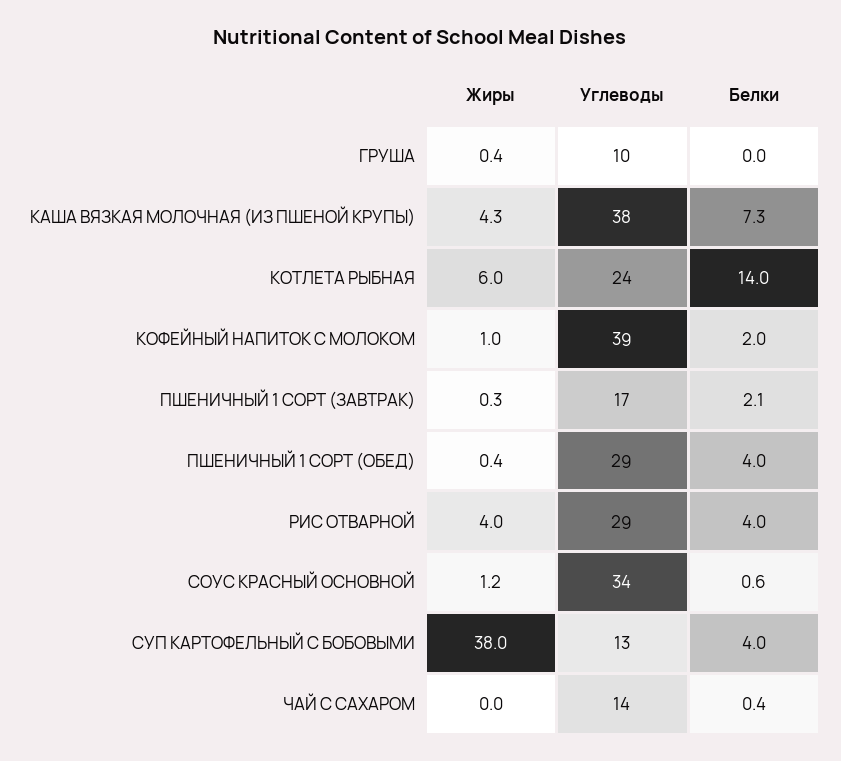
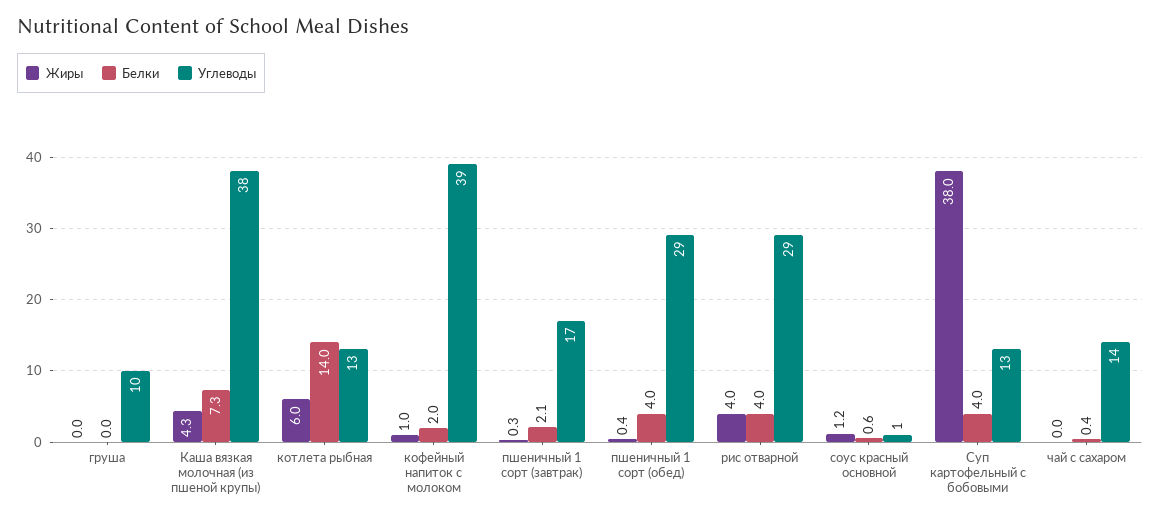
  {
    "Жиры": {
-     "ГРУША": 0.4,
+     "ГРУША": 0,
      "КАША ВЯЗКАЯ МОЛОЧНАЯ (ИЗ ПШЕНОЙ КРУПЫ)": 4.3,
      "КОТЛЕТА РЫБНАЯ": 6,
      "КОФЕЙНЫЙ НАПИТОК С МОЛОКОМ": 1,
      "ПШЕНИЧНЫЙ 1 СОРТ (ЗАВТРАК)": 0.3,
      "ПШЕНИЧНЫЙ 1 СОРТ (ОБЕД)": 0.4,
      "РИС ОТВАРНОЙ": 4,
      "СОУС КРАСНЫЙ ОСНОВНОЙ": 1.2,
      "СУП КАРТОФЕЛЬНЫЙ С БОБОВЫМИ": 38,
      "ЧАЙ С САХАРОМ": 0
    },
    "Углеводы": {
      "ГРУША": 10,
      "КАША ВЯЗКАЯ МОЛОЧНАЯ (ИЗ ПШЕНОЙ КРУПЫ)": 38,
-     "КОТЛЕТА РЫБНАЯ": 24,
+     "КОТЛЕТА РЫБНАЯ": 13,
      "КОФЕЙНЫЙ НАПИТОК С МОЛОКОМ": 39,
      "ПШЕНИЧНЫЙ 1 СОРТ (ЗАВТРАК)": 17,
      "ПШЕНИЧНЫЙ 1 СОРТ (ОБЕД)": 29,
      "РИС ОТВАРНОЙ": 29,
-     "СОУС КРАСНЫЙ ОСНОВНОЙ": 34,
+     "СОУС КРАСНЫЙ ОСНОВНОЙ": 1,
      "СУП КАРТОФЕЛЬНЫЙ С БОБОВЫМИ": 13,
      "ЧАЙ С САХАРОМ": 14
    },
    "Белки": {
      "ГРУША": 0,
      "КАША ВЯЗКАЯ МОЛОЧНАЯ (ИЗ ПШЕНОЙ КРУПЫ)": 7.3,
      "КОТЛЕТА РЫБНАЯ": 14,
      "КОФЕЙНЫЙ НАПИТОК С МОЛОКОМ": 2,
      "ПШЕНИЧНЫЙ 1 СОРТ (ЗАВТРАК)": 2.1,
      "ПШЕНИЧНЫЙ 1 СОРТ (ОБЕД)": 4,
      "РИС ОТВАРНОЙ": 4,
      "СОУС КРАСНЫЙ ОСНОВНОЙ": 0.6,
      "СУП КАРТОФЕЛЬНЫЙ С БОБОВЫМИ": 4,
      "ЧАЙ С САХАРОМ": 0.4
    }
  }

